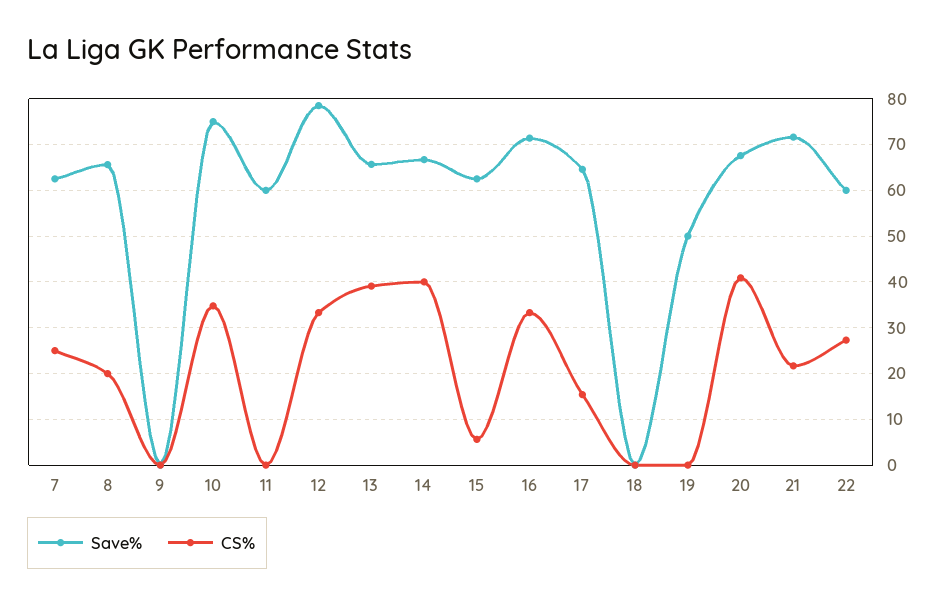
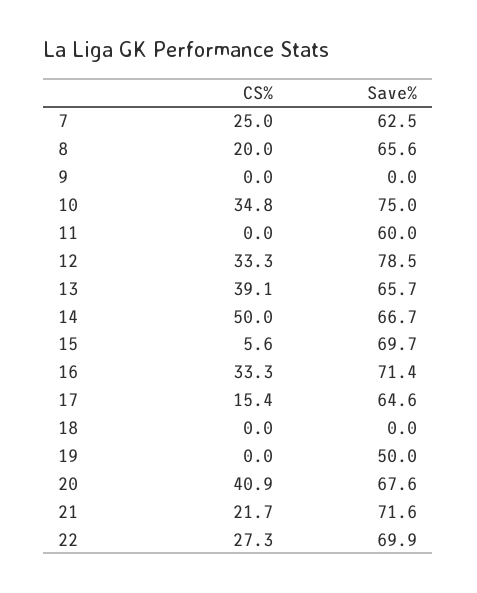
  {
    "Save%": {
      "7": 62.5,
      "8": 65.6,
      "9": 0,
      "10": 75,
      "11": 60,
      "12": 78.5,
      "13": 65.7,
      "14": 66.7,
-     "15": 62,
+     "15": 69.7,
      "16": 71.4,
      "17": 64.6,
      "18": 0,
      "19": 50,
      "20": 67.6,
      "21": 71.6,
-     "22": 60
+     "22": 69.9
    },
    "CS%": {
      "7": 25,
      "8": 20,
      "9": 0,
      "10": 34.8,
      "11": 0,
      "12": 33.3,
      "13": 39.1,
-     "14": 40,
+     "14": 50,
      "15": 5.6,
      "16": 33.3,
      "17": 15.4,
      "18": 0,
      "19": 0,
      "20": 40.9,
      "21": 21.7,
      "22": 27.3
    }
  }

